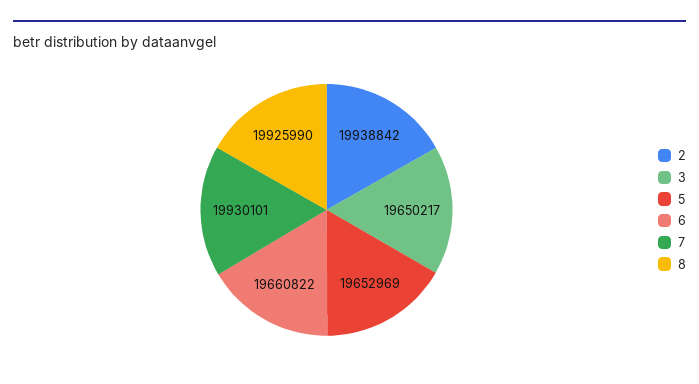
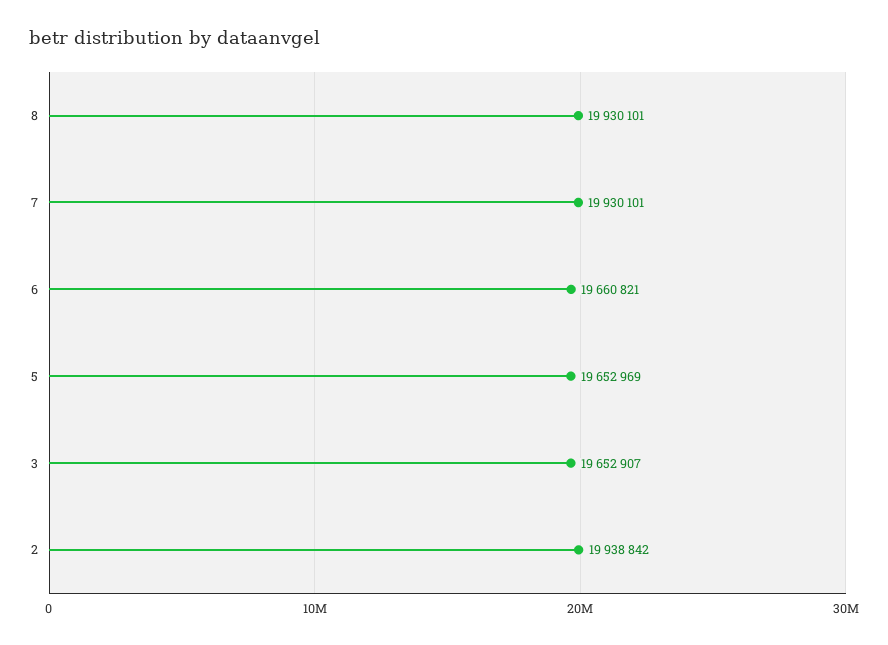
  {
    "2": 19938842,
-   "3": 19650217,
+   "3": 19652907,
    "5": 19652969,
-   "6": 19660822,
+   "6": 19660821,
    "7": 19930101,
-   "8": 19925990
+   "8": 19930101
  }

